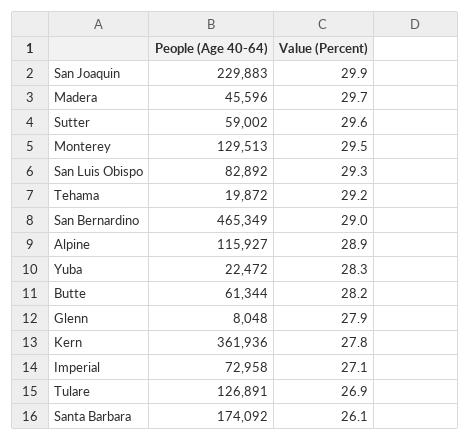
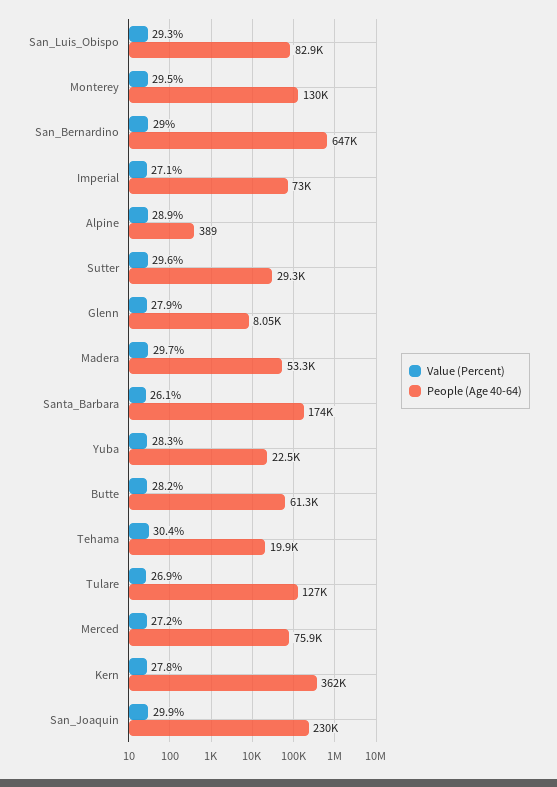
  {
    "People (Age 40-64)": {
      "San Joaquin": 229883,
-     "Madera": 45596,
+     "Madera": 53300,
-     "Sutter": 59002,
+     "Sutter": 29300,
      "Monterey": 129513,
      "San Luis Obispo": 82892,
      "Tehama": 19872,
-     "San Bernardino": 465349,
+     "San Bernardino": 647000,
-     "Alpine": 115927,
+     "Alpine": 389,
      "Yuba": 22472,
      "Butte": 61344,
      "Glenn": 8048,
      "Kern": 361936,
      "Imperial": 72958,
      "Tulare": 126891,
-     "Santa Barbara": 174092
+     "Santa Barbara": 174092,
+     "Merced": 75900
    },
    "Value (Percent)": {
      "San Joaquin": 29.9,
      "Madera": 29.7,
      "Sutter": 29.6,
      "Monterey": 29.5,
      "San Luis Obispo": 29.3,
-     "Tehama": 29.2,
+     "Tehama": 30.4,
      "San Bernardino": 29,
      "Alpine": 28.9,
      "Yuba": 28.3,
      "Butte": 28.2,
      "Glenn": 27.9,
      "Kern": 27.8,
      "Imperial": 27.1,
      "Tulare": 26.9,
-     "Santa Barbara": 26.1
+     "Santa Barbara": 26.1,
+     "Merced": 27.2
    }
  }

